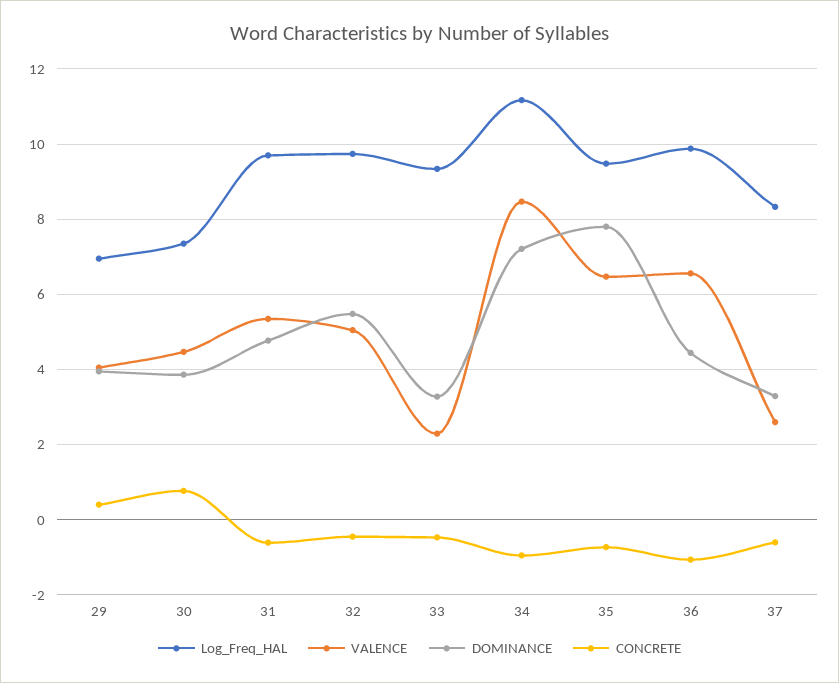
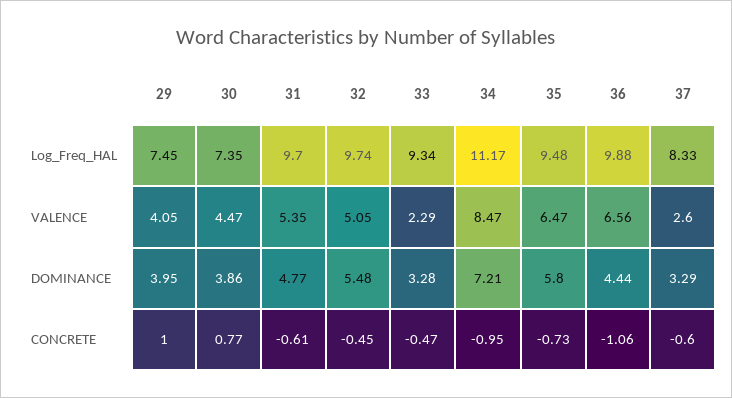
  {
    "Log_Freq_HAL": {
-     "29": 7,
+     "29": 7.45,
      "30": 7.35,
      "31": 9.7,
      "32": 9.74,
      "33": 9.34,
      "34": 11.17,
      "35": 9.48,
      "36": 9.88,
      "37": 8.33
    },
    "VALENCE": {
      "29": 4.05,
      "30": 4.47,
      "31": 5.35,
      "32": 5.05,
      "33": 2.29,
      "34": 8.47,
      "35": 6.47,
      "36": 6.56,
      "37": 2.6
    },
    "DOMINANCE": {
      "29": 3.95,
      "30": 3.86,
      "31": 4.77,
      "32": 5.48,
      "33": 3.28,
      "34": 7.21,
-     "35": 7.8,
+     "35": 5.8,
      "36": 4.44,
      "37": 3.29
    },
    "CONCRETE": {
-     "29": 0.4,
+     "29": 1,
      "30": 0.77,
      "31": -0.61,
      "32": -0.45,
      "33": -0.47,
      "34": -0.95,
      "35": -0.73,
      "36": -1.06,
      "37": -0.6
    }
  }

